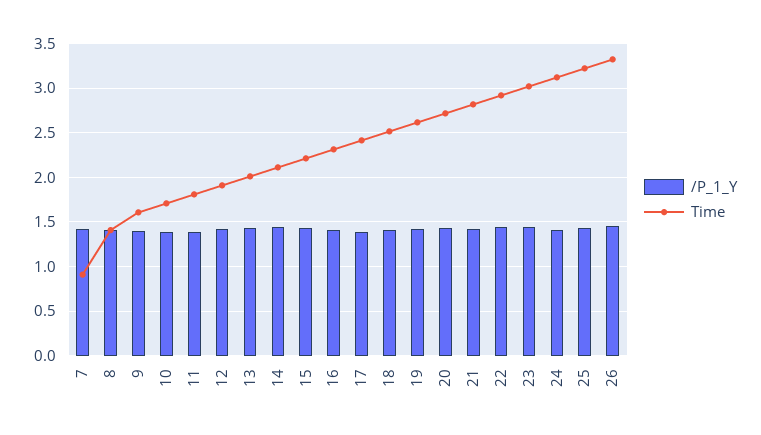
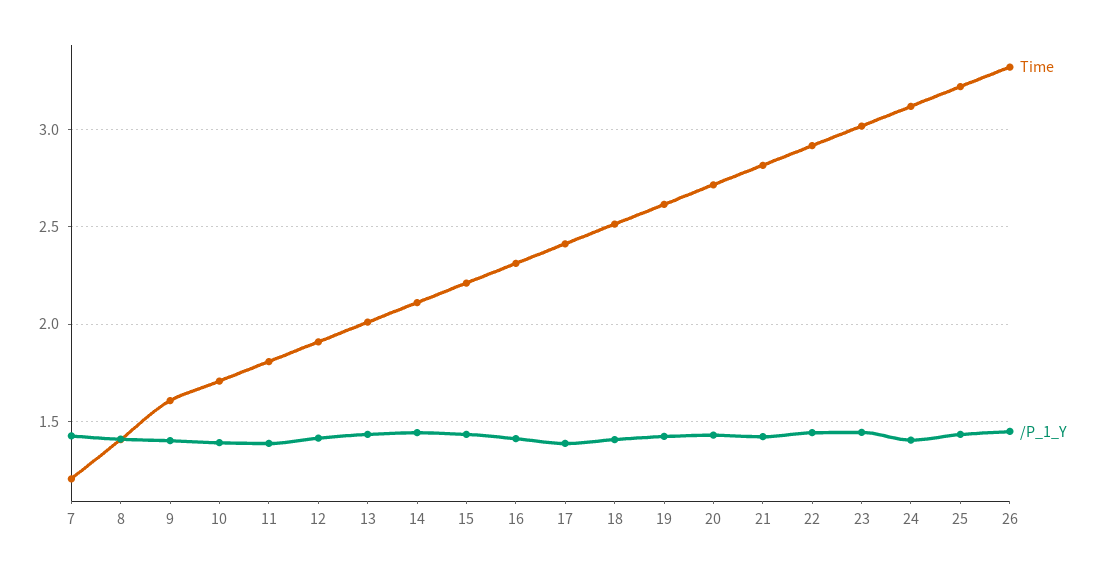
  {
    "/P_1_Y": {
      "7": 1.45,
      "8": 1.4,
      "9": 1.4,
      "10": 1.4,
      "11": 1.4,
      "12": 1.4,
      "13": 1.45,
      "14": 1.45,
      "15": 1.45,
      "16": 1.4,
      "17": 1.4,
      "18": 1.4,
      "19": 1.4,
      "20": 1.45,
      "21": 1.4,
      "22": 1.45,
      "23": 1.45,
      "24": 1.4,
      "25": 1.45,
      "26": 1.45
    },
    "Time": {
-     "7": 0.9,
+     "7": 1.2,
      "8": 1.4,
      "9": 1.6,
      "10": 1.7,
      "11": 1.8,
      "12": 1.9,
      "13": 2,
      "14": 2.1,
      "15": 2.2,
      "16": 2.3,
      "17": 2.4,
      "18": 2.5,
      "19": 2.6,
      "20": 2.7,
      "21": 2.8,
      "22": 2.9,
      "23": 3,
      "24": 3.1,
      "25": 3.2,
      "26": 3.3
    }
  }

